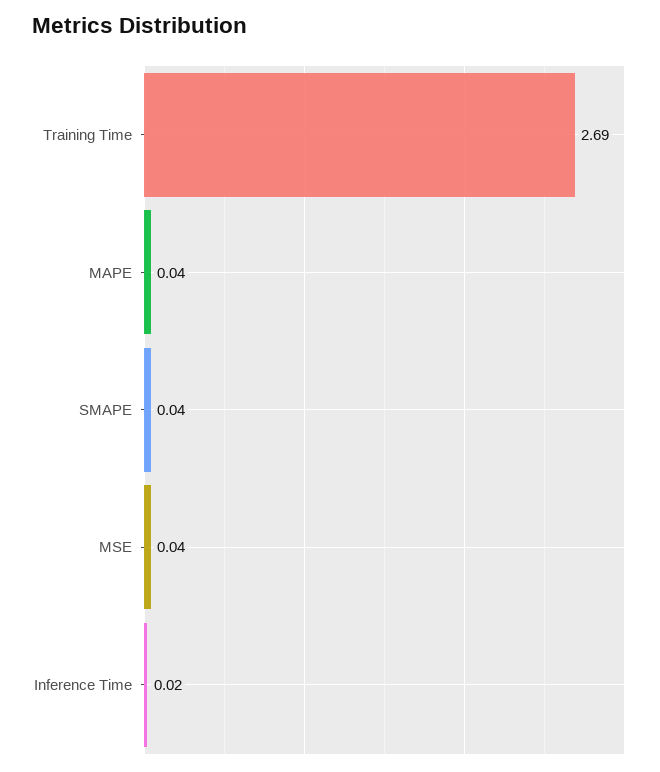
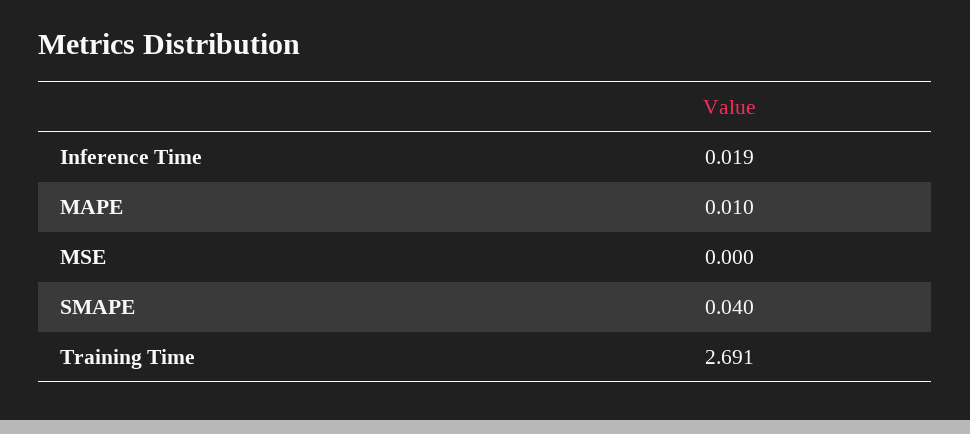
  {
    "Training Time": 2.691,
-   "MAPE": 0.04,
+   "MAPE": 0.01,
    "SMAPE": 0.04,
-   "MSE": 0.04,
+   "MSE": 0,
    "Inference Time": 0.019
  }

